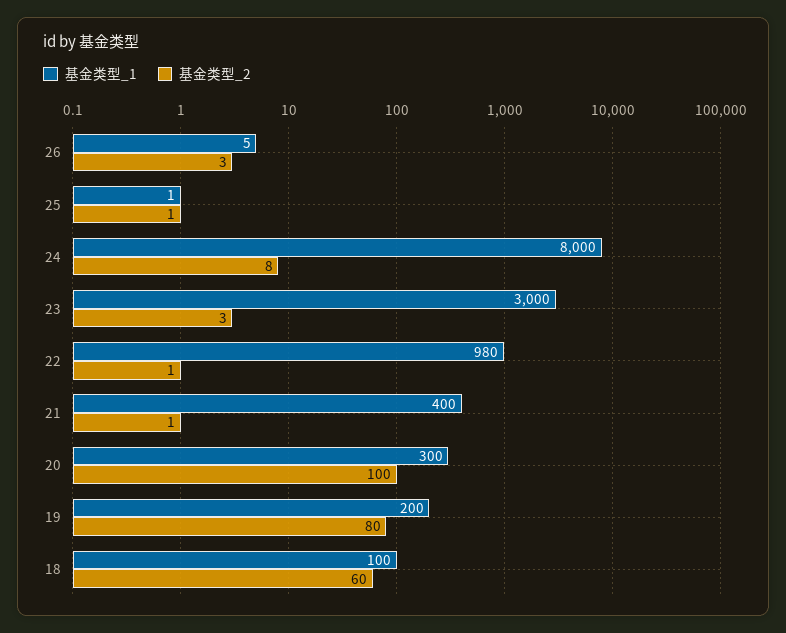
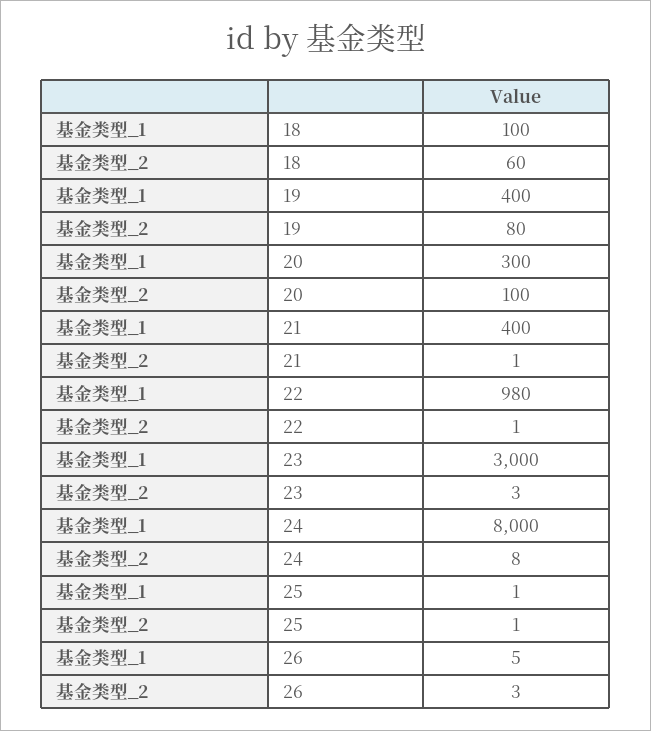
  {
    "基金类型_1": {
      "26": 5,
      "25": 1,
      "24": 8000,
      "23": 3000,
      "22": 980,
      "21": 400,
      "20": 300,
-     "19": 200,
+     "19": 400,
      "18": 100
    },
    "基金类型_2": {
      "26": 3,
      "25": 1,
      "24": 8,
      "23": 3,
      "22": 1,
      "21": 1,
      "20": 100,
      "19": 80,
      "18": 60
    }
  }

